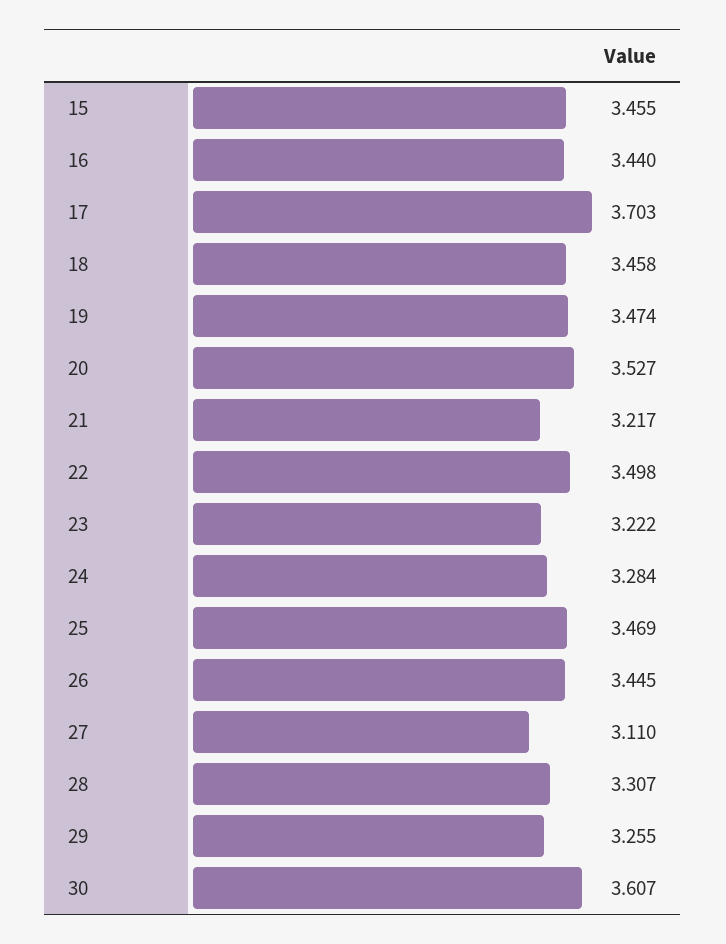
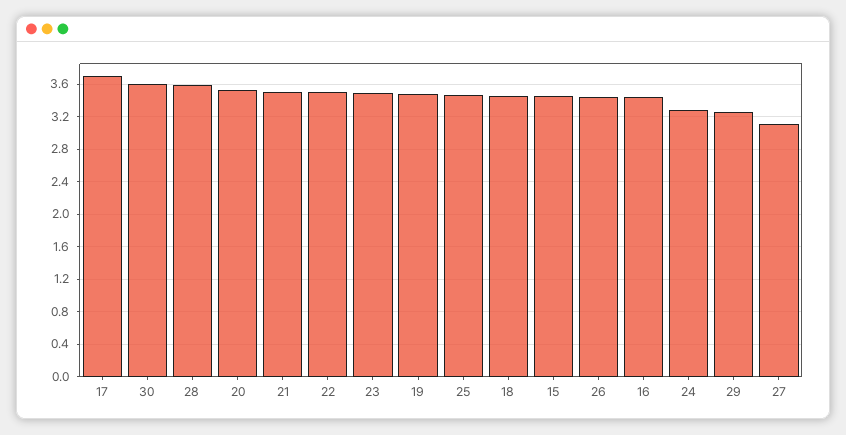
  {
    "15": 3.455,
    "16": 3.44,
    "17": 3.703,
    "18": 3.458,
    "19": 3.474,
    "20": 3.527,
-   "21": 3.217,
+   "21": 3.5,
    "22": 3.498,
-   "23": 3.222,
+   "23": 3.5,
    "24": 3.284,
    "25": 3.469,
    "26": 3.445,
    "27": 3.11,
-   "28": 3.307,
+   "28": 3.6,
    "29": 3.255,
    "30": 3.607
  }

